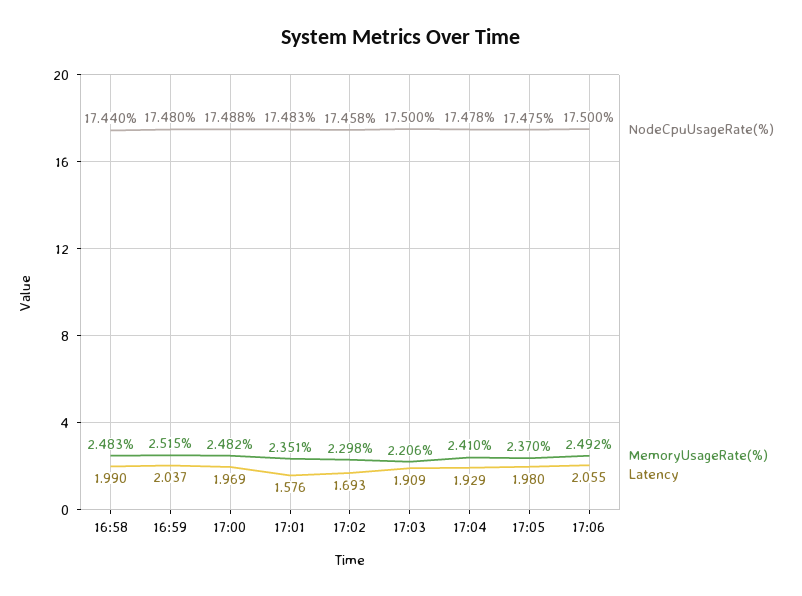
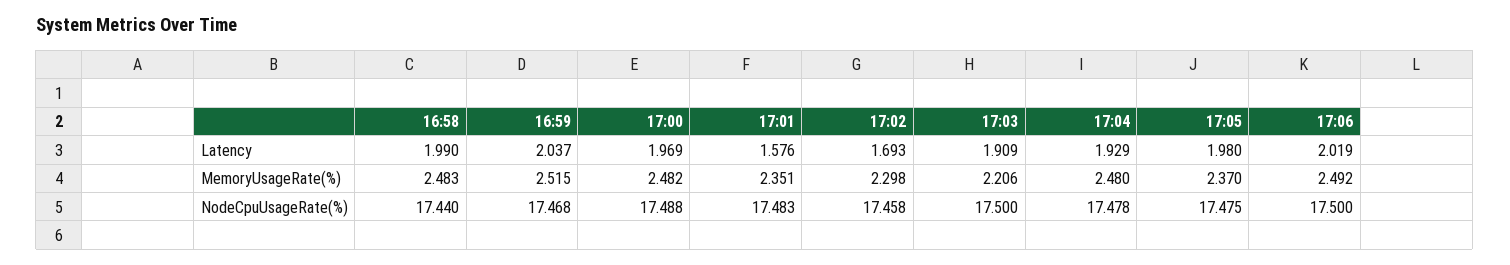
  {
    "NodeCpuUsageRate(%)": {
      "16:58": 17.44,
-     "16:59": 17.48,
+     "16:59": 17.468,
      "17:00": 17.488,
      "17:01": 17.483,
      "17:02": 17.458,
      "17:03": 17.5,
      "17:04": 17.478,
      "17:05": 17.475,
      "17:06": 17.5
    },
    "MemoryUsageRate(%)": {
      "16:58": 2.483,
      "16:59": 2.515,
      "17:00": 2.482,
      "17:01": 2.351,
      "17:02": 2.298,
      "17:03": 2.206,
-     "17:04": 2.41,
+     "17:04": 2.48,
      "17:05": 2.37,
      "17:06": 2.492
    },
    "Latency": {
      "16:58": 1.99,
      "16:59": 2.037,
      "17:00": 1.969,
      "17:01": 1.576,
      "17:02": 1.693,
      "17:03": 1.909,
      "17:04": 1.929,
      "17:05": 1.98,
-     "17:06": 2.055
+     "17:06": 2.019
    }
  }

